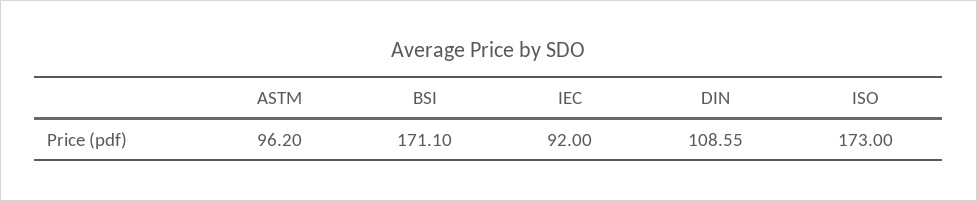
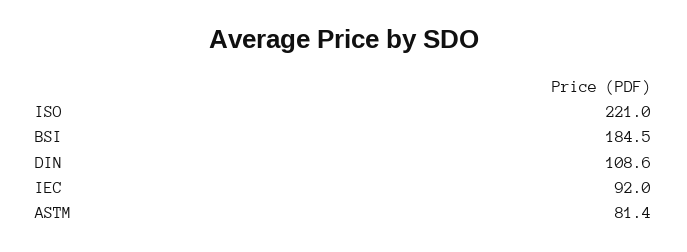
  {
-   "ASTM": 96.2,
+   "ASTM": 81.4,
-   "BSI": 171.1,
+   "BSI": 184.5,
    "IEC": 92,
    "DIN": 108.55,
-   "ISO": 173
+   "ISO": 221
  }

